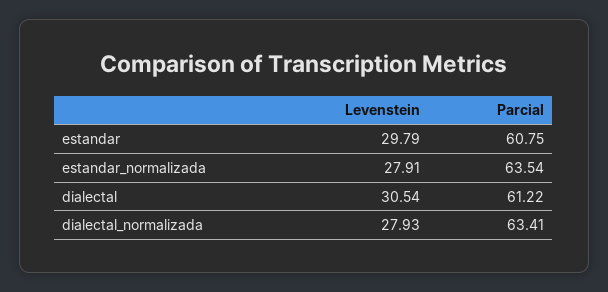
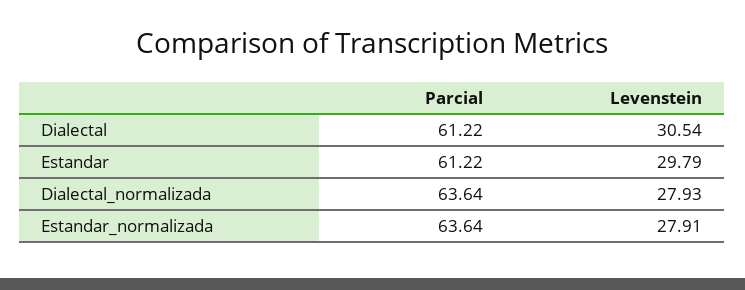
  {
    "Levenstein": {
      "estandar": 29.79,
      "estandar_normalizada": 27.91,
      "dialectal": 30.54,
      "dialectal_normalizada": 27.93
    },
    "Parcial": {
-     "estandar": 60.75,
+     "estandar": 61.22,
-     "estandar_normalizada": 63.54,
+     "estandar_normalizada": 63.64,
      "dialectal": 61.22,
-     "dialectal_normalizada": 63.41
+     "dialectal_normalizada": 63.64
    }
  }

